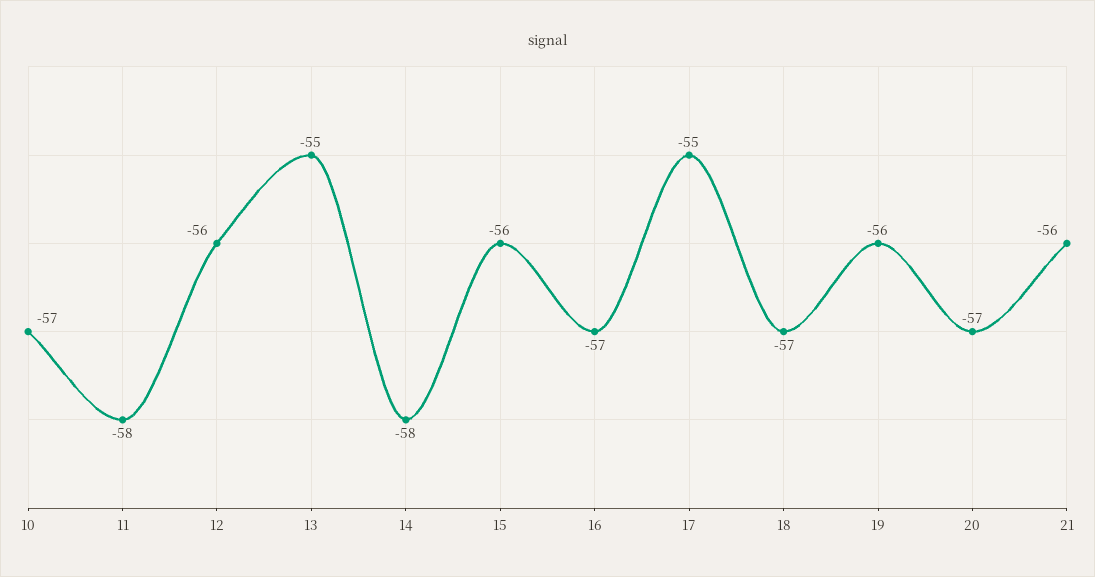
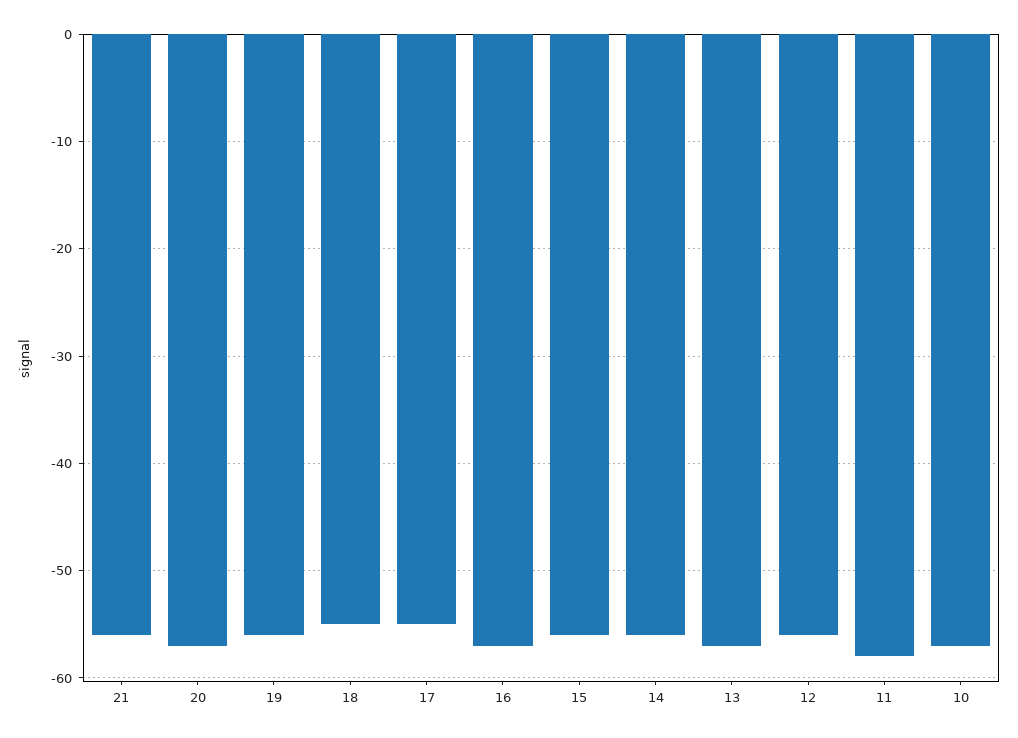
  {
    "10": -57,
    "11": -58,
    "12": -56,
-   "13": -55,
+   "13": -57,
-   "14": -58,
+   "14": -56,
    "15": -56,
    "16": -57,
    "17": -55,
-   "18": -57,
+   "18": -55,
    "19": -56,
    "20": -57,
    "21": -56
  }

